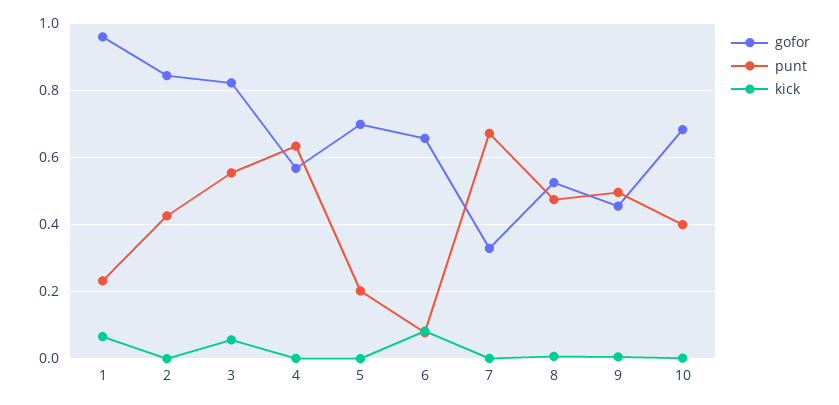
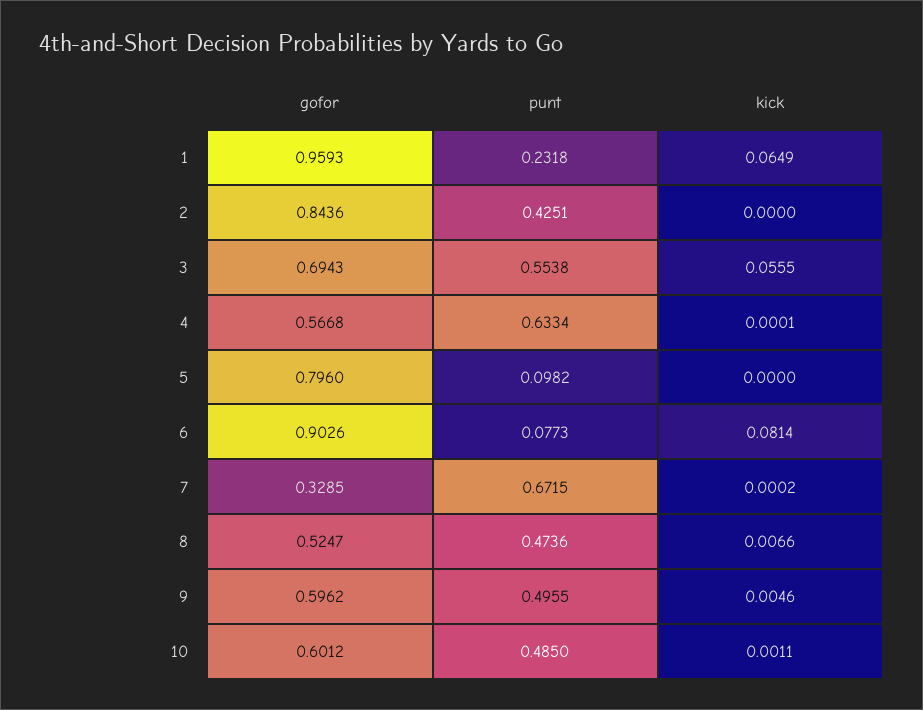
  {
    "gofor": {
      "1": 0.9593,
      "2": 0.8436,
-     "3": 0.82,
+     "3": 0.6943,
      "4": 0.5668,
-     "5": 0.7,
+     "5": 0.796,
-     "6": 0.66,
+     "6": 0.9026,
      "7": 0.3285,
      "8": 0.5247,
-     "9": 0.46,
+     "9": 0.5962,
-     "10": 0.68
+     "10": 0.6012
    },
    "punt": {
      "1": 0.2318,
      "2": 0.4251,
      "3": 0.5538,
      "4": 0.6334,
-     "5": 0.2,
+     "5": 0.0982,
      "6": 0.0773,
      "7": 0.6715,
      "8": 0.4736,
      "9": 0.4955,
-     "10": 0.4
+     "10": 0.485
    },
    "kick": {
      "1": 0.0649,
      "2": 0,
      "3": 0.0555,
      "4": 0.0001,
      "5": 0,
      "6": 0.0814,
      "7": 0.0002,
      "8": 0.0066,
      "9": 0.0046,
      "10": 0.0011
    }
  }

